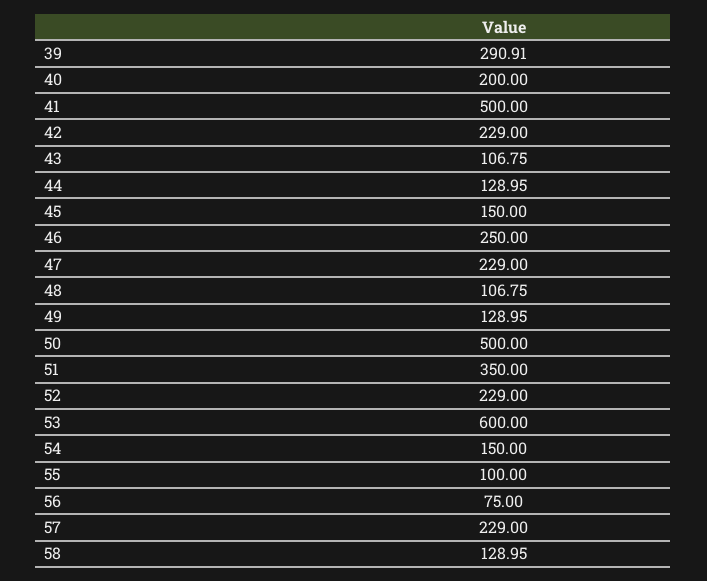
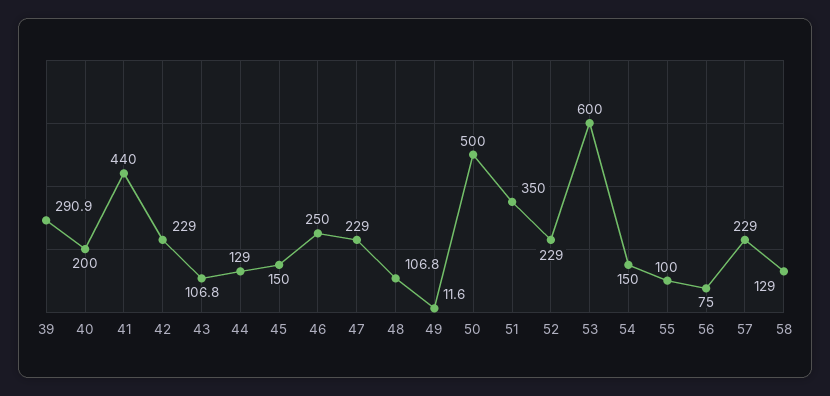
  {
    "39": 290.91,
    "40": 200,
-   "41": 500,
+   "41": 440,
    "42": 229,
    "43": 106.75,
    "44": 128.95,
    "45": 150,
    "46": 250,
    "47": 229,
    "48": 106.75,
-   "49": 128.95,
+   "49": 11.6,
    "50": 500,
    "51": 350,
    "52": 229,
    "53": 600,
    "54": 150,
    "55": 100,
    "56": 75,
    "57": 229,
    "58": 128.95
  }

